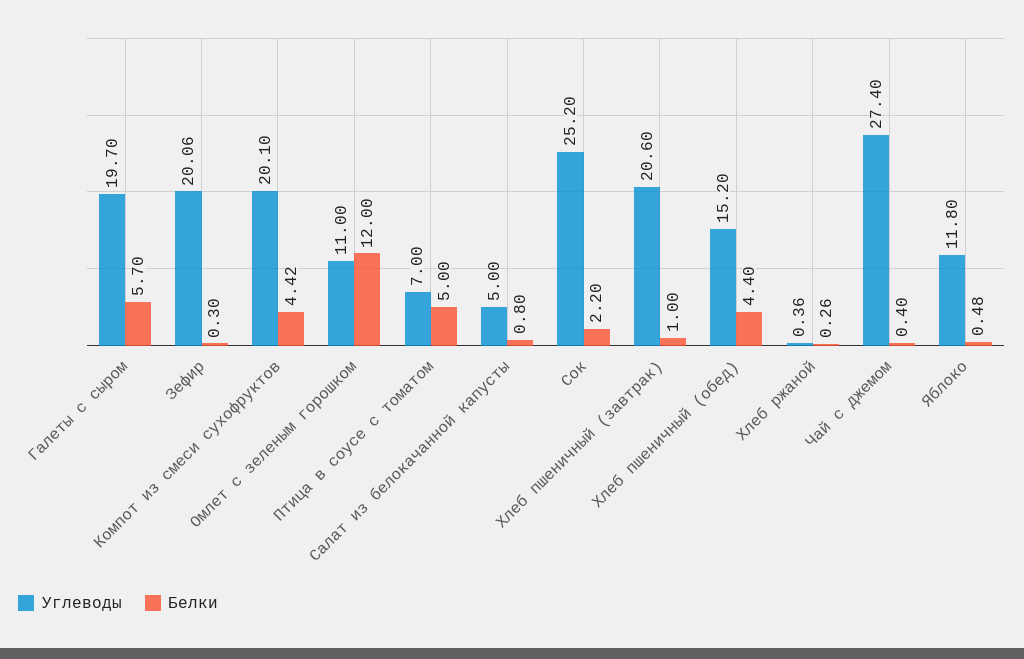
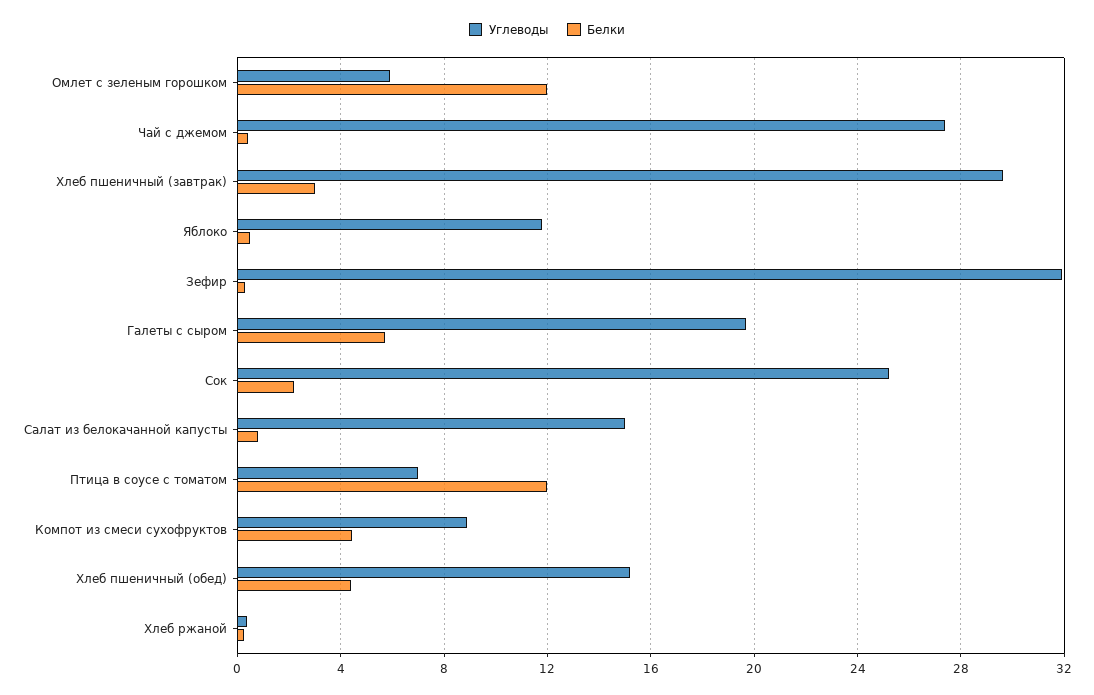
  {
    "Углеводы": {
      "Галеты с сыром": 19.7,
-     "Зефир": 20.06,
+     "Зефир": 32,
-     "Компот из смеси сухофруктов": 20.1,
+     "Компот из смеси сухофруктов": 9,
-     "Омлет с зеленым горошком": 11,
+     "Омлет с зеленым горошком": 6,
      "Птица в соусе с томатом": 7,
-     "Салат из белокачанной капусты": 5,
+     "Салат из белокачанной капусты": 15,
      "Сок": 25.2,
-     "Хлеб пшеничный (завтрак)": 20.6,
+     "Хлеб пшеничный (завтрак)": 29.5,
      "Хлеб пшеничный (обед)": 15.2,
      "Хлеб ржаной": 0.36,
      "Чай с джемом": 27.4,
      "Яблоко": 11.8
    },
    "Белки": {
      "Галеты с сыром": 5.7,
      "Зефир": 0.3,
      "Компот из смеси сухофруктов": 4.42,
      "Омлет с зеленым горошком": 12,
-     "Птица в соусе с томатом": 5,
+     "Птица в соусе с томатом": 12,
      "Салат из белокачанной капусты": 0.8,
      "Сок": 2.2,
-     "Хлеб пшеничный (завтрак)": 1,
+     "Хлеб пшеничный (завтрак)": 3,
      "Хлеб пшеничный (обед)": 4.4,
      "Хлеб ржаной": 0.26,
      "Чай с джемом": 0.4,
      "Яблоко": 0.48
    }
  }

